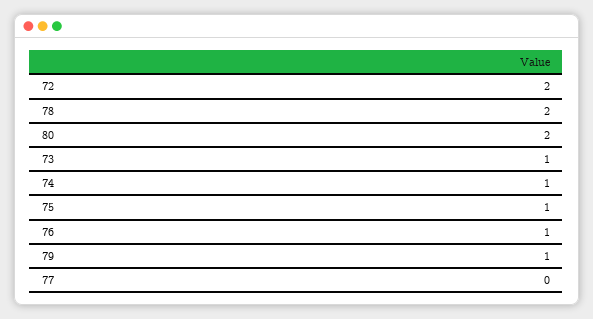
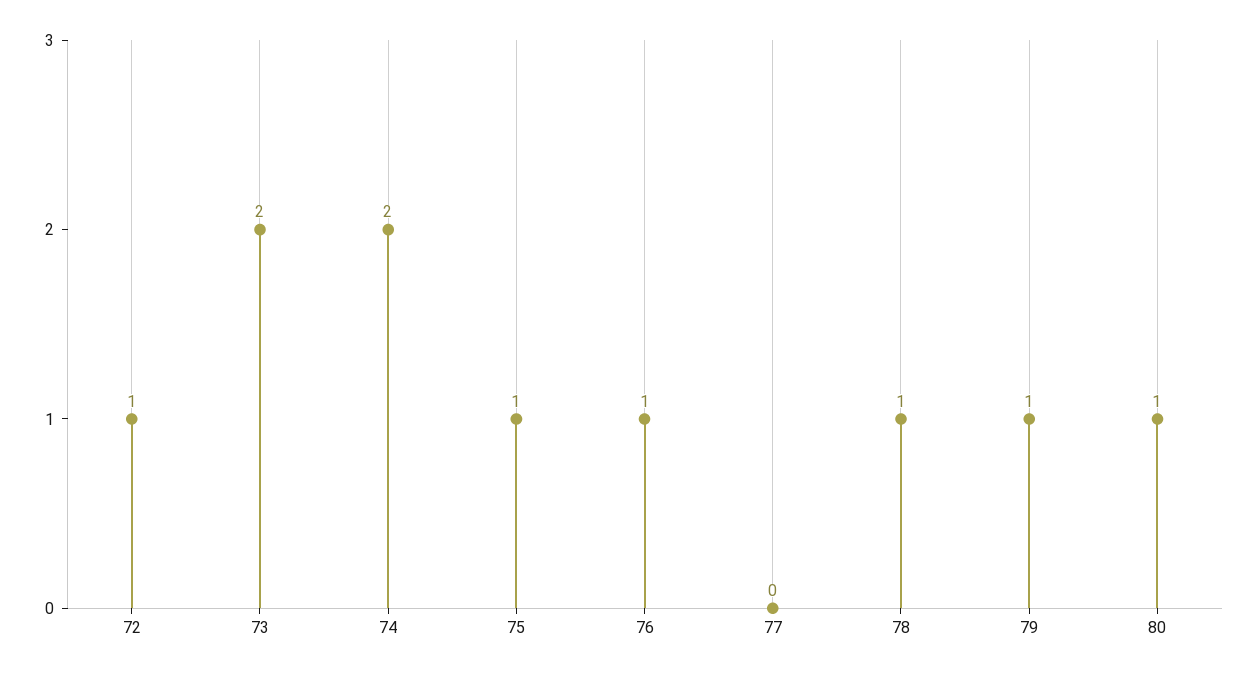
  {
-   "72": 2,
+   "72": 1,
-   "78": 2,
+   "78": 1,
-   "80": 2,
+   "80": 1,
-   "73": 1,
+   "73": 2,
-   "74": 1,
+   "74": 2,
    "75": 1,
    "76": 1,
    "79": 1,
    "77": 0
  }

